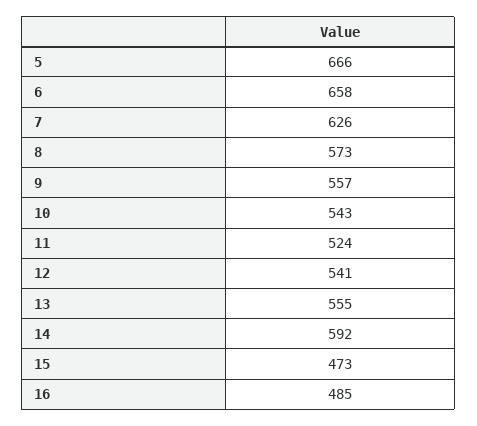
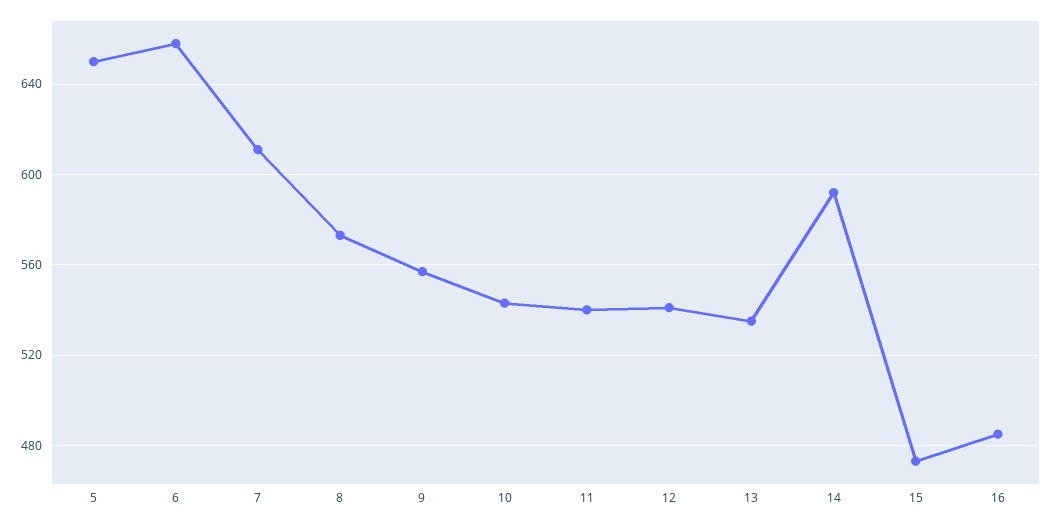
  {
-   "5": 666,
+   "5": 650,
    "6": 658,
-   "7": 626,
+   "7": 610,
    "8": 573,
    "9": 557,
    "10": 543,
-   "11": 524,
+   "11": 540,
    "12": 541,
-   "13": 555,
+   "13": 535,
    "14": 592,
    "15": 473,
    "16": 485
  }

